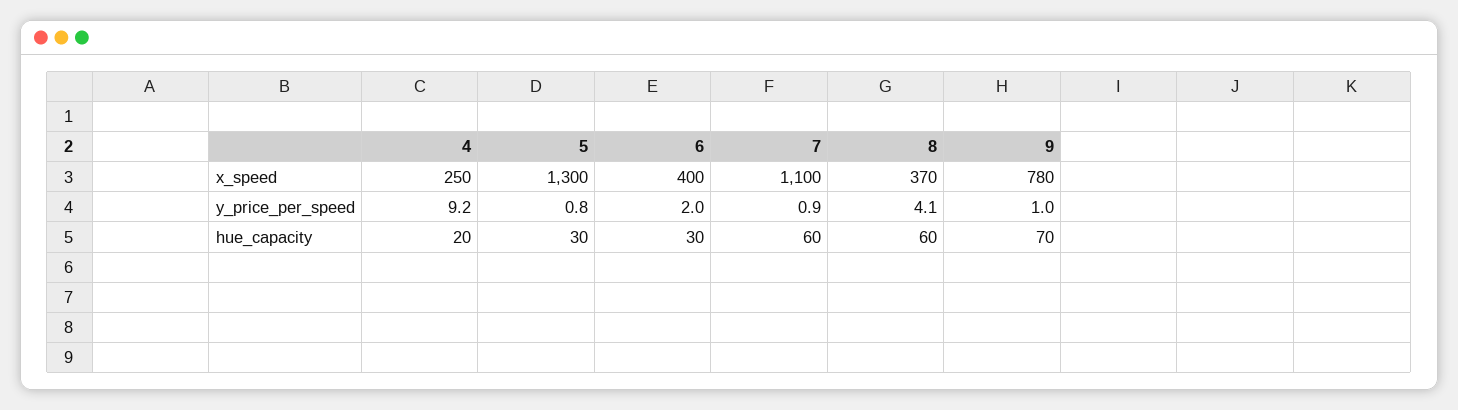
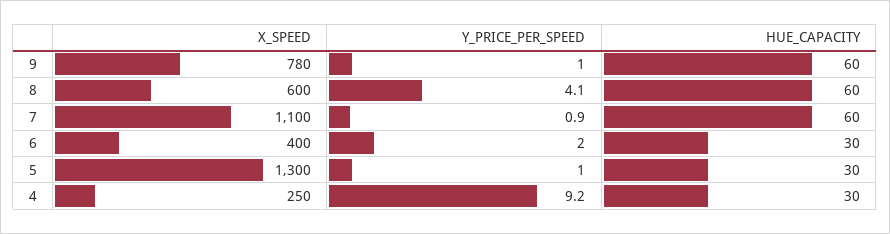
  {
    "4": {
      "x_speed": 250,
      "y_price_per_speed": 9.2,
-     "hue_capacity": 20
+     "hue_capacity": 30
    },
    "5": {
      "x_speed": 1300,
-     "y_price_per_speed": 0.8,
+     "y_price_per_speed": 1,
      "hue_capacity": 30
    },
    "6": {
      "x_speed": 400,
      "y_price_per_speed": 2,
      "hue_capacity": 30
    },
    "7": {
      "x_speed": 1100,
      "y_price_per_speed": 0.9,
      "hue_capacity": 60
    },
    "8": {
-     "x_speed": 370,
+     "x_speed": 600,
      "y_price_per_speed": 4.1,
      "hue_capacity": 60
    },
    "9": {
      "x_speed": 780,
      "y_price_per_speed": 1,
-     "hue_capacity": 70
+     "hue_capacity": 60
    }
  }

